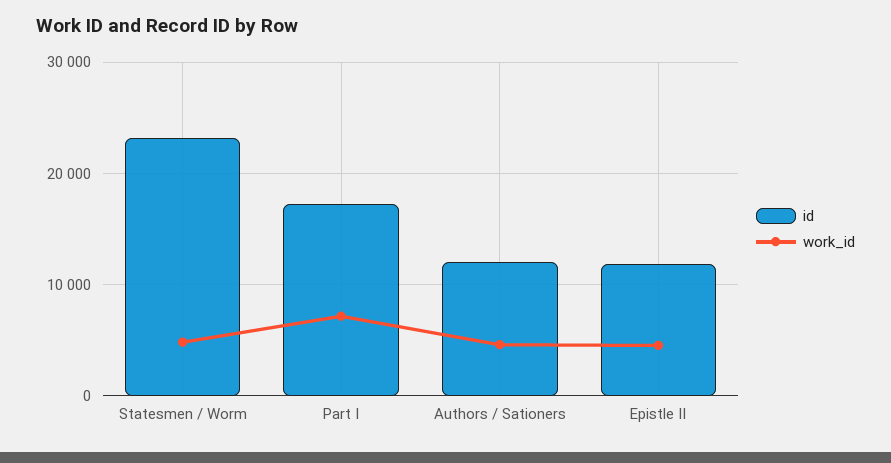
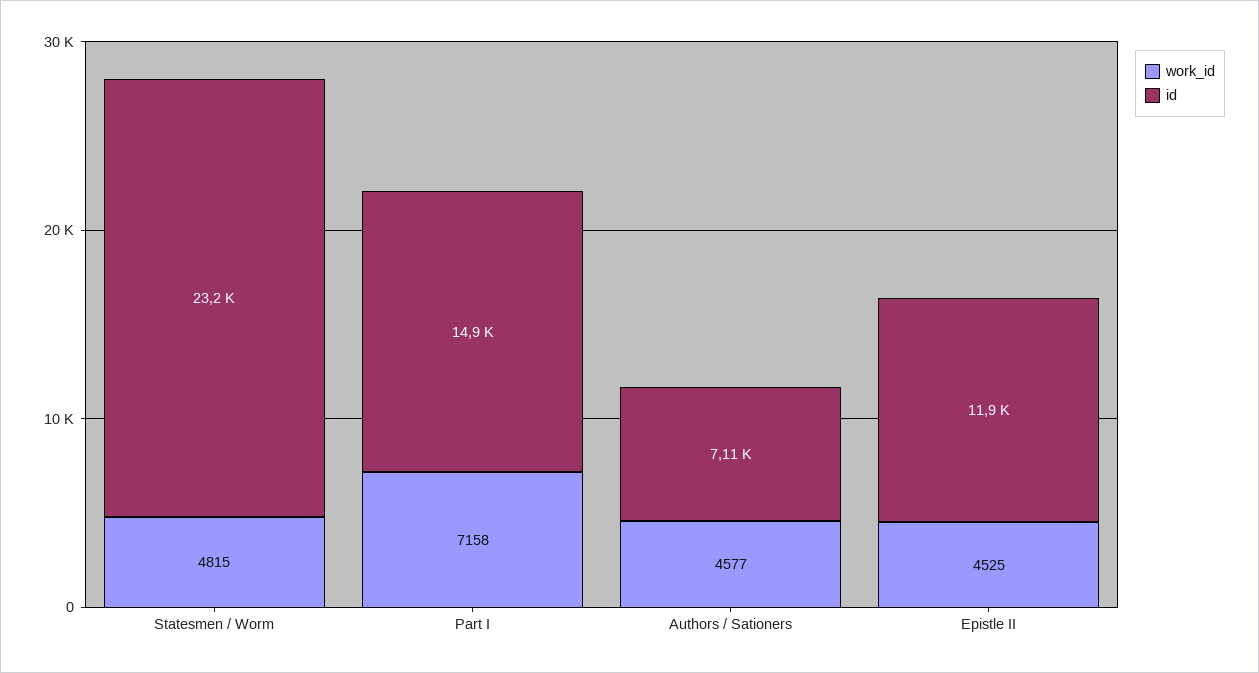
  {
    "id": {
      "Statesmen / Worm": 23200,
-     "Part I": 17000,
+     "Part I": 14900,
-     "Authors / Sationers": 12000,
+     "Authors / Sationers": 7110,
      "Epistle II": 11900
    },
    "work_id": {
      "Statesmen / Worm": 4815,
      "Part I": 7158,
      "Authors / Sationers": 4577,
      "Epistle II": 4525
    }
  }

